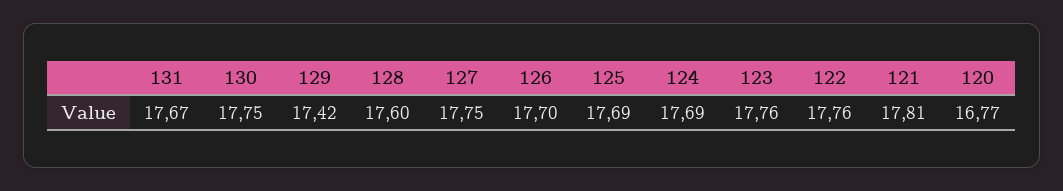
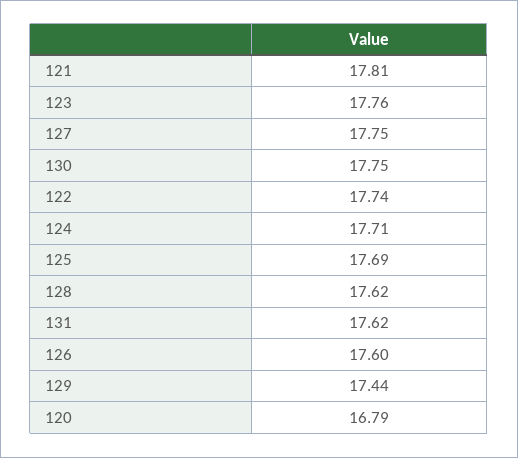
  {
-   "131": 17.67,
+   "131": 17.62,
    "130": 17.75,
-   "129": 17.42,
+   "129": 17.44,
-   "128": 17.6,
+   "128": 17.62,
    "127": 17.75,
-   "126": 17.7,
+   "126": 17.6,
    "125": 17.69,
-   "124": 17.69,
+   "124": 17.71,
    "123": 17.76,
-   "122": 17.76,
+   "122": 17.74,
    "121": 17.81,
-   "120": 16.77
+   "120": 16.79
  }

